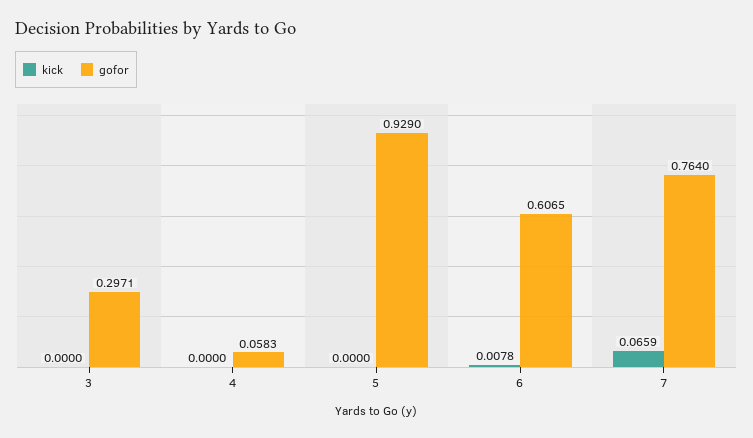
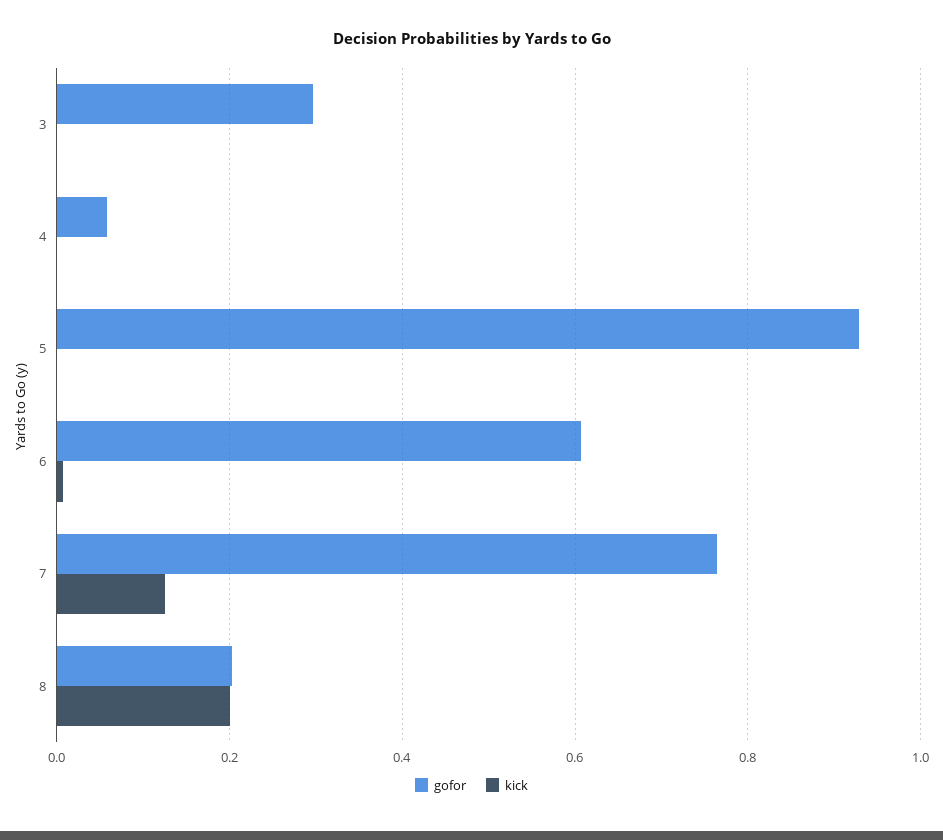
  {
    "kick": {
      "3": 0,
      "4": 0,
      "5": 0,
      "6": 0.0078,
-     "7": 0.0659
+     "7": 0.12,
+     "8": 0.2
    },
    "gofor": {
      "3": 0.2971,
      "4": 0.0583,
      "5": 0.929,
      "6": 0.6065,
-     "7": 0.764
+     "7": 0.764,
+     "8": 0.2
    }
  }

